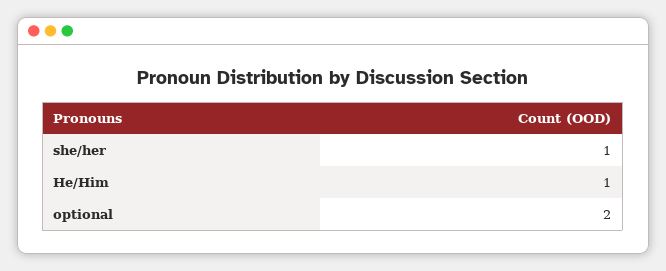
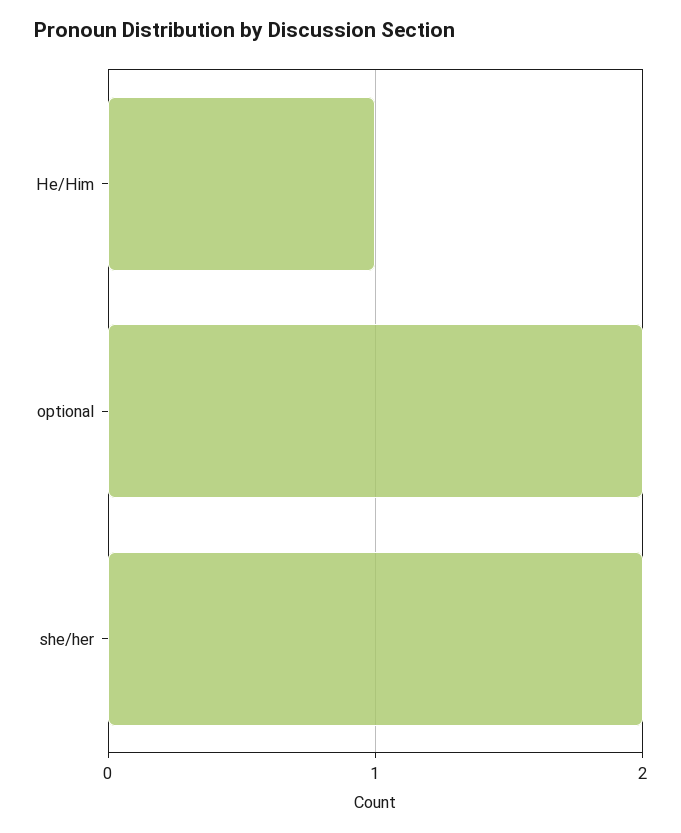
  {
-   "she/her": 1,
+   "she/her": 2,
    "He/Him": 1,
    "optional": 2
  }

